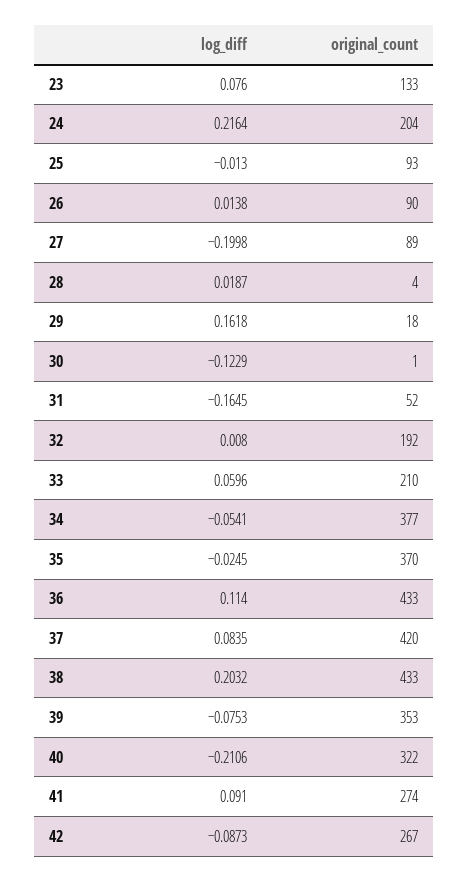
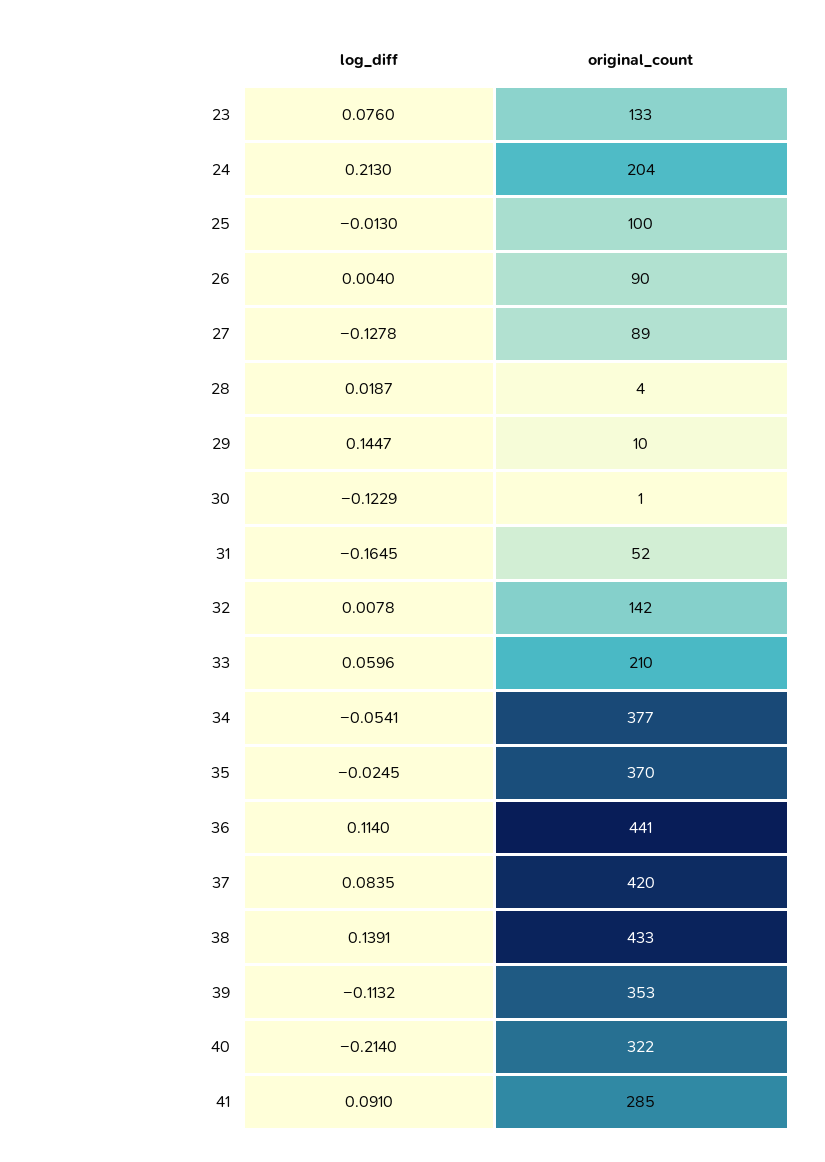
  {
    "log_diff": {
      "23": 0.076,
-     "24": 0.2164,
+     "24": 0.213,
      "25": -0.013,
-     "26": 0.0138,
+     "26": 0.004,
-     "27": -0.1998,
+     "27": -0.1278,
      "28": 0.0187,
-     "29": 0.1618,
+     "29": 0.1447,
      "30": -0.1229,
      "31": -0.1645,
-     "32": 0.008,
+     "32": 0.0078,
      "33": 0.0596,
      "34": -0.0541,
      "35": -0.0245,
      "36": 0.114,
      "37": 0.0835,
-     "38": 0.2032,
+     "38": 0.1391,
-     "39": -0.0753,
+     "39": -0.1132,
-     "40": -0.2106,
+     "40": -0.214,
-     "41": 0.091,
+     "41": 0.091
-     "42": -0.0873
    },
    "original_count": {
      "23": 133,
      "24": 204,
-     "25": 93,
+     "25": 100,
      "26": 90,
      "27": 89,
      "28": 4,
-     "29": 18,
+     "29": 10,
      "30": 1,
      "31": 52,
-     "32": 192,
+     "32": 142,
      "33": 210,
      "34": 377,
      "35": 370,
-     "36": 433,
+     "36": 441,
      "37": 420,
      "38": 433,
      "39": 353,
      "40": 322,
-     "41": 274,
+     "41": 285
-     "42": 267
    }
  }

